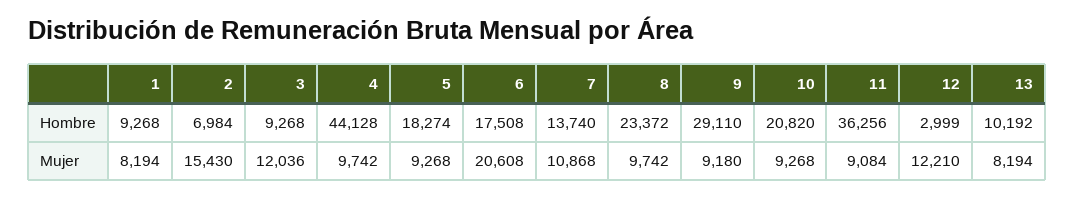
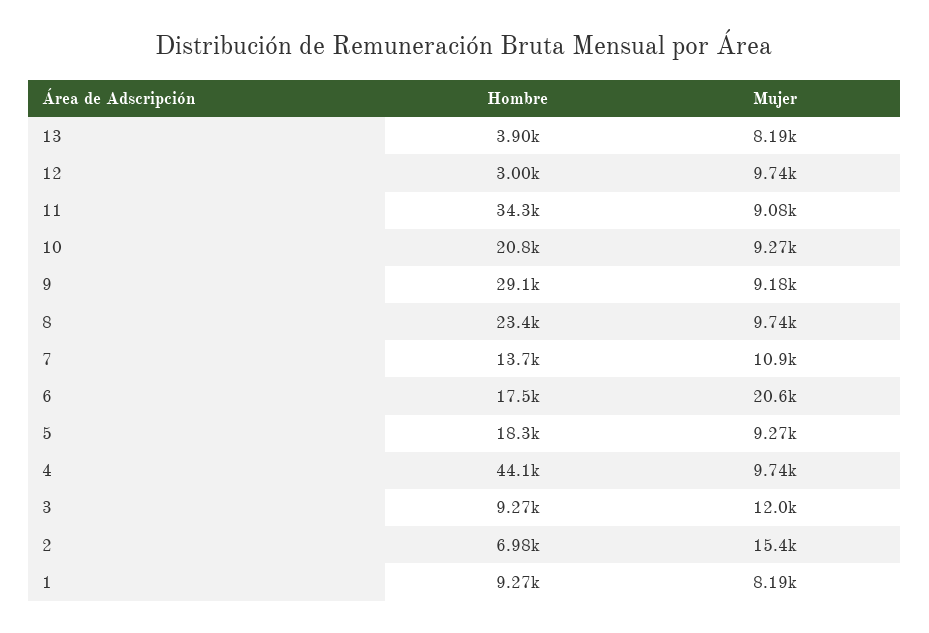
  {
    "1": {
      "Hombre": 9268,
      "Mujer": 8194
    },
    "2": {
      "Hombre": 6984,
      "Mujer": 15430
    },
    "3": {
      "Hombre": 9268,
      "Mujer": 12036
    },
    "4": {
      "Hombre": 44128,
      "Mujer": 9742
    },
    "5": {
      "Hombre": 18274,
      "Mujer": 9268
    },
    "6": {
      "Hombre": 17508,
      "Mujer": 20608
    },
    "7": {
      "Hombre": 13740,
      "Mujer": 10868
    },
    "8": {
      "Hombre": 23372,
      "Mujer": 9742
    },
    "9": {
      "Hombre": 29110,
      "Mujer": 9180
    },
    "10": {
      "Hombre": 20820,
      "Mujer": 9268
    },
    "11": {
-     "Hombre": 36256,
+     "Hombre": 34300,
      "Mujer": 9084
    },
    "12": {
      "Hombre": 2999,
-     "Mujer": 12210
+     "Mujer": 9740
    },
    "13": {
-     "Hombre": 10192,
+     "Hombre": 3900,
      "Mujer": 8194
    }
  }

